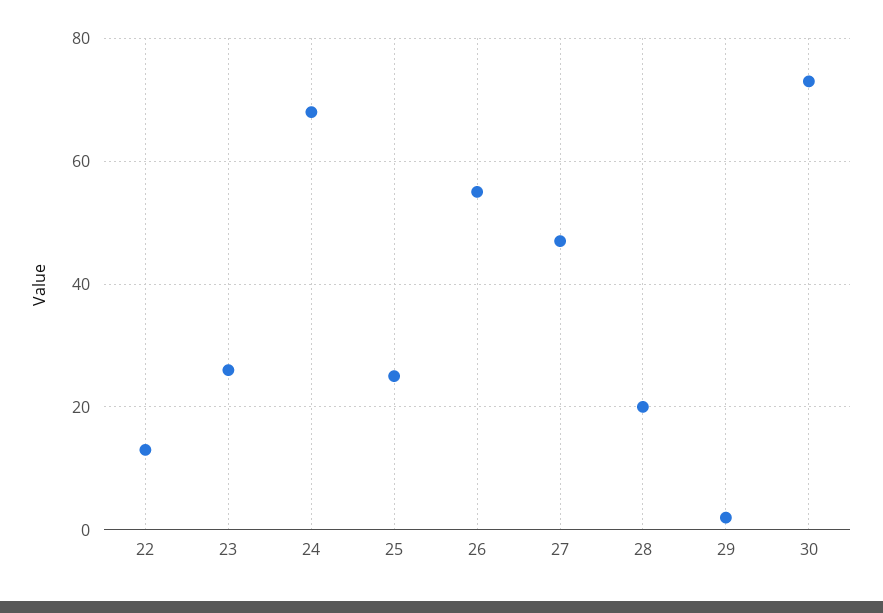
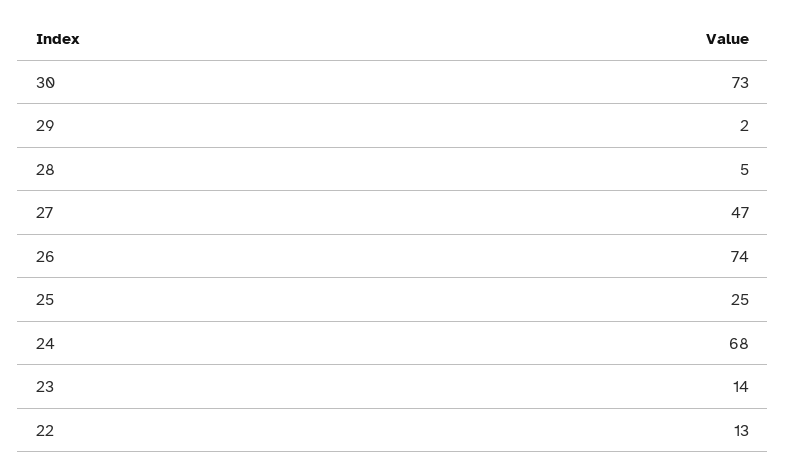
  {
    "22": 13,
-   "23": 25,
+   "23": 14,
    "24": 68,
    "25": 25,
-   "26": 55,
+   "26": 74,
    "27": 47,
-   "28": 20,
+   "28": 5,
    "29": 2,
    "30": 73
  }

